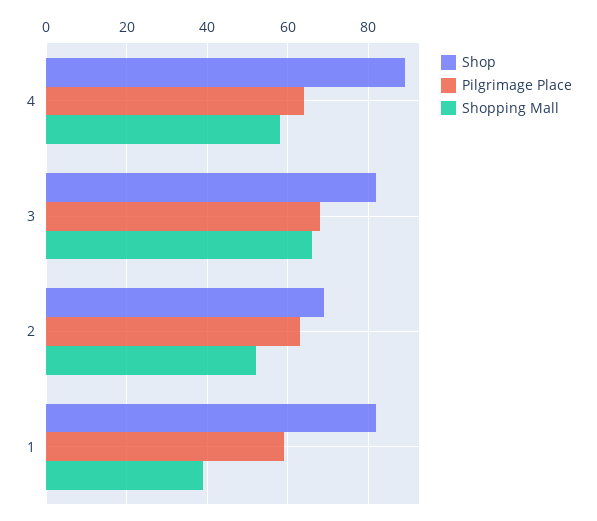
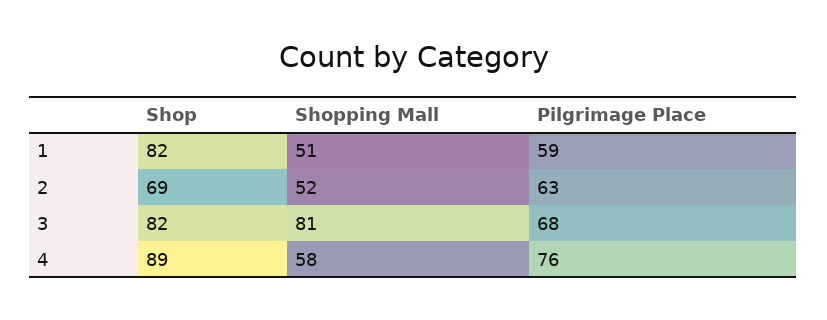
  {
    "Shop": {
      "4": 89,
      "3": 82,
      "2": 69,
      "1": 82
    },
    "Pilgrimage Place": {
-     "4": 65,
+     "4": 76,
      "3": 68,
      "2": 63,
      "1": 59
    },
    "Shopping Mall": {
      "4": 58,
-     "3": 65,
+     "3": 81,
      "2": 52,
-     "1": 40
+     "1": 51
    }
  }

